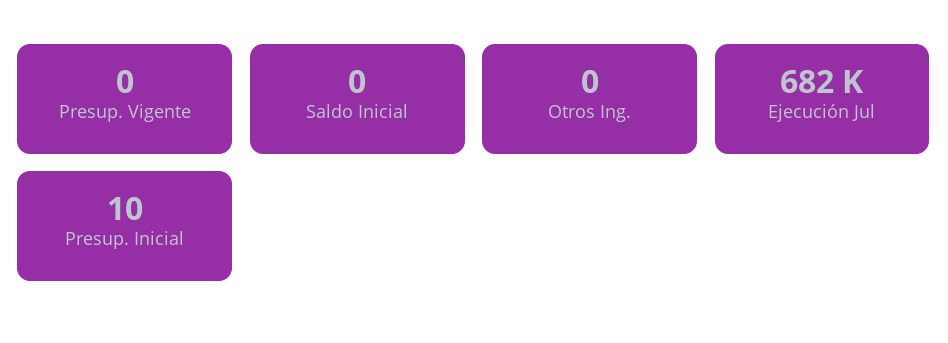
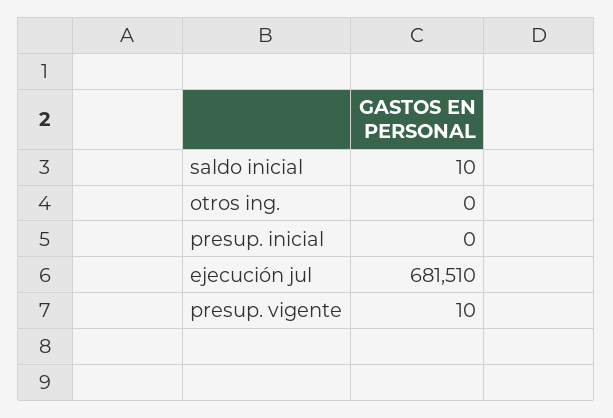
  {
-   "Presup. Vigente": 0,
+   "Presup. Vigente": 10,
-   "Saldo Inicial": 0,
+   "Saldo Inicial": 10,
    "Otros Ing.": 0,
    "Ejecución Jul": 681510,
-   "Presup. Inicial": 10
+   "Presup. Inicial": 0
  }

